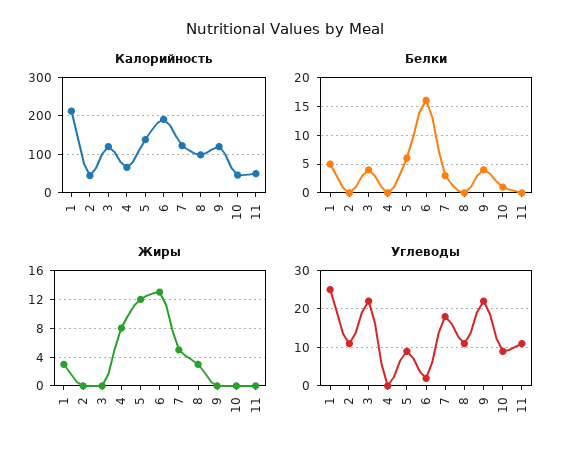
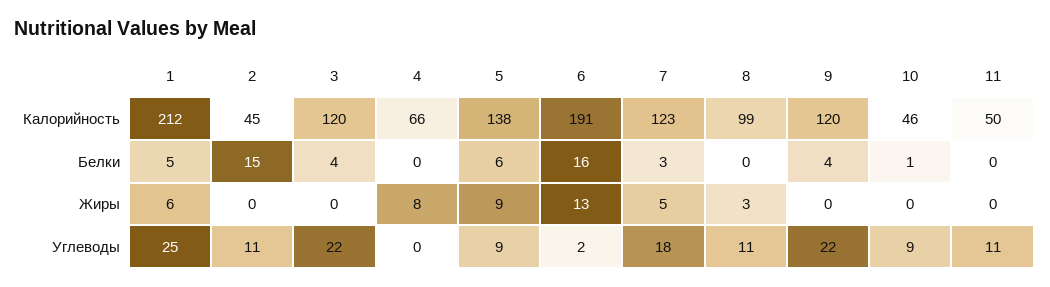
  {
    "Калорийность": {
      "1": 212,
      "2": 45,
      "3": 120,
      "4": 66,
      "5": 138,
      "6": 191,
      "7": 123,
      "8": 99,
      "9": 120,
      "10": 46,
      "11": 50
    },
    "Белки": {
      "1": 5,
-     "2": 0,
+     "2": 15,
      "3": 4,
      "4": 0,
      "5": 6,
      "6": 16,
      "7": 3,
      "8": 0,
      "9": 4,
      "10": 1,
      "11": 0
    },
    "Жиры": {
-     "1": 3,
+     "1": 6,
      "2": 0,
      "3": 0,
      "4": 8,
-     "5": 12,
+     "5": 9,
      "6": 13,
      "7": 5,
      "8": 3,
      "9": 0,
      "10": 0,
      "11": 0
    },
    "Углеводы": {
      "1": 25,
      "2": 11,
      "3": 22,
      "4": 0,
      "5": 9,
      "6": 2,
      "7": 18,
      "8": 11,
      "9": 22,
      "10": 9,
      "11": 11
    }
  }

